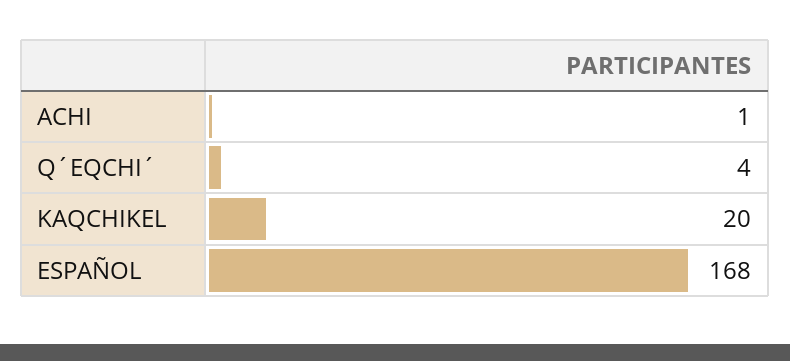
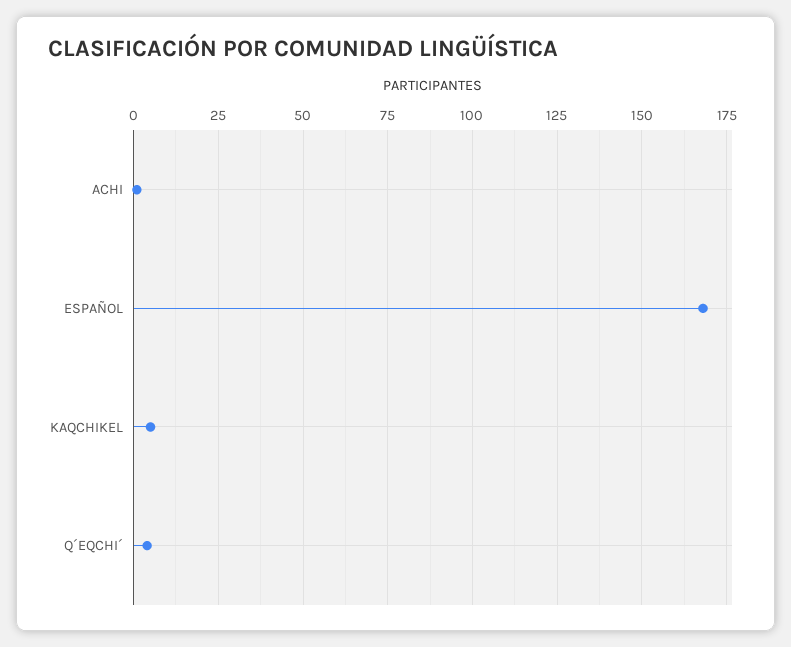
  {
    "ACHI": 1,
    "Q´EQCHI´": 4,
-   "KAQCHIKEL": 20,
+   "KAQCHIKEL": 5,
    "ESPAÑOL": 168
  }

